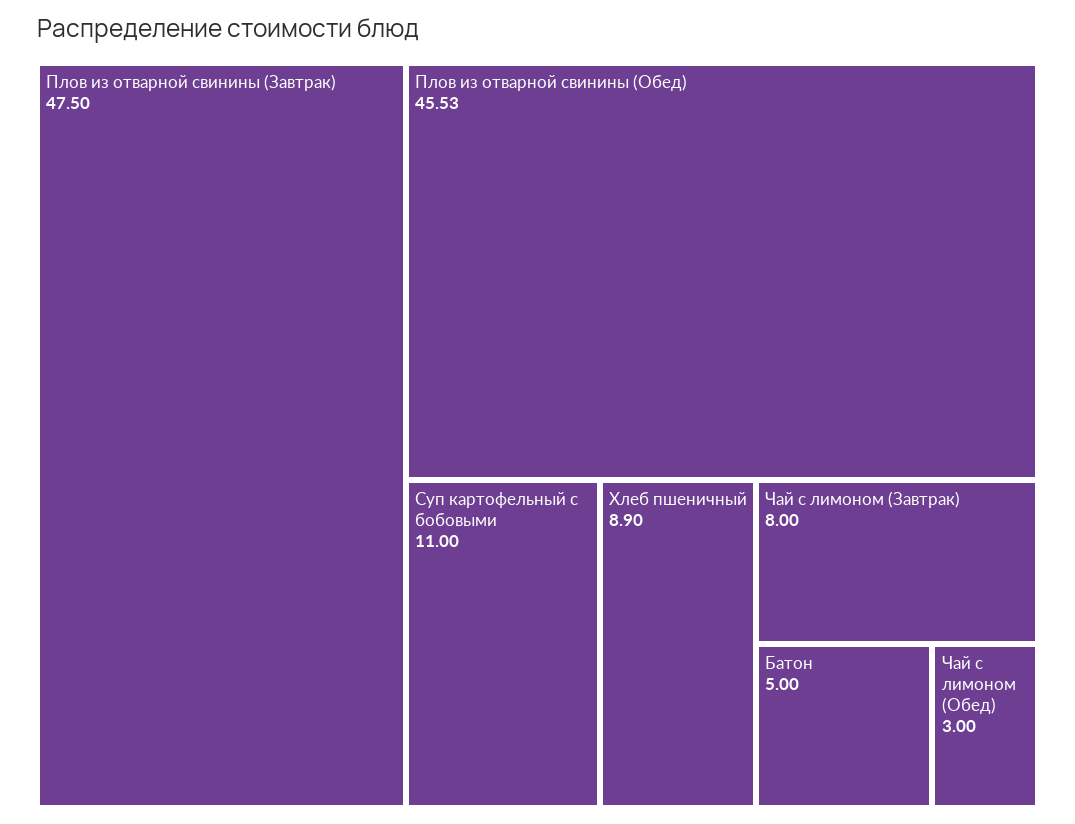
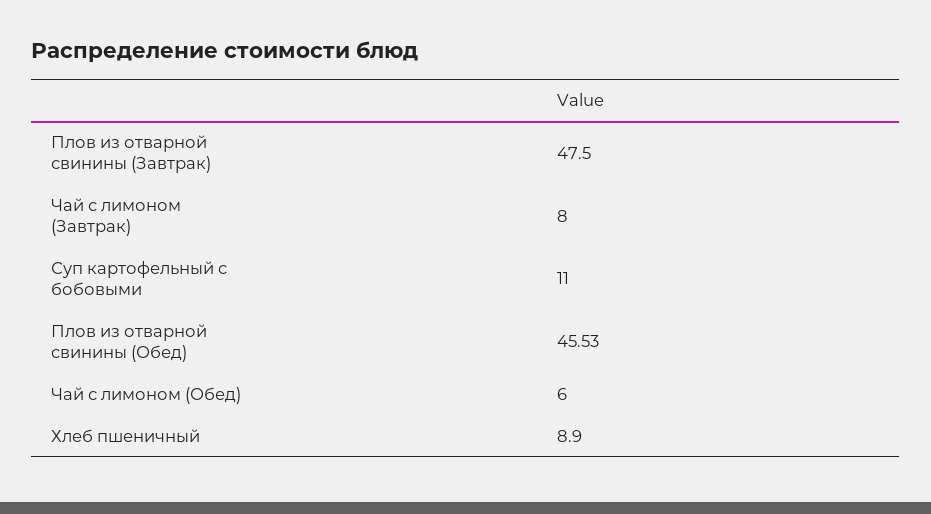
  {
    "Плов из отварной свинины (Завтрак)": 47.5,
    "Плов из отварной свинины (Обед)": 45.53,
    "Суп картофельный с бобовыми": 11,
    "Хлеб пшеничный": 8.9,
    "Чай с лимоном (Завтрак)": 8,
-   "Батон": 5,
-   "Чай с лимоном (Обед)": 3
+   "Чай с лимоном (Обед)": 6
  }

